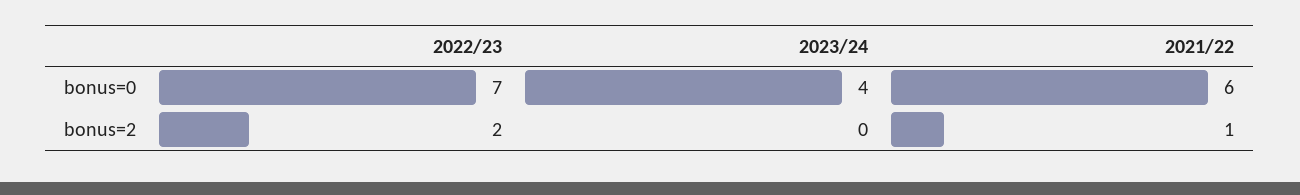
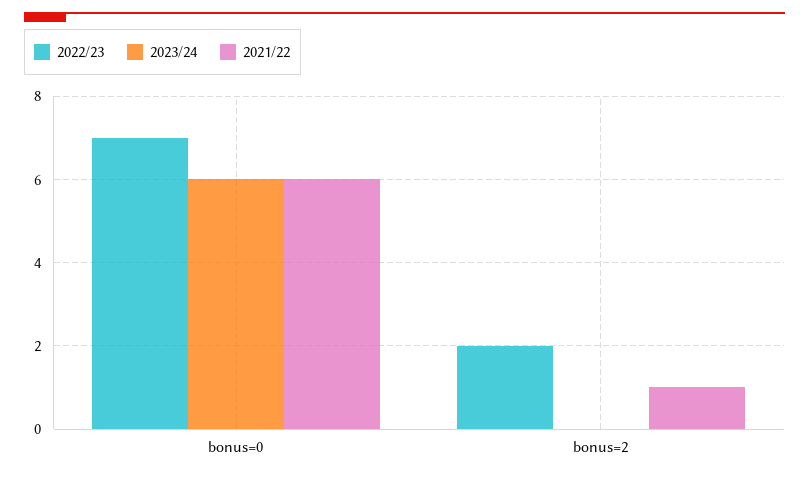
  {
    "2022/23": {
      "bonus=0": 7,
      "bonus=2": 2
    },
    "2023/24": {
-     "bonus=0": 4,
+     "bonus=0": 6,
      "bonus=2": 0
    },
    "2021/22": {
      "bonus=0": 6,
      "bonus=2": 1
    }
  }

